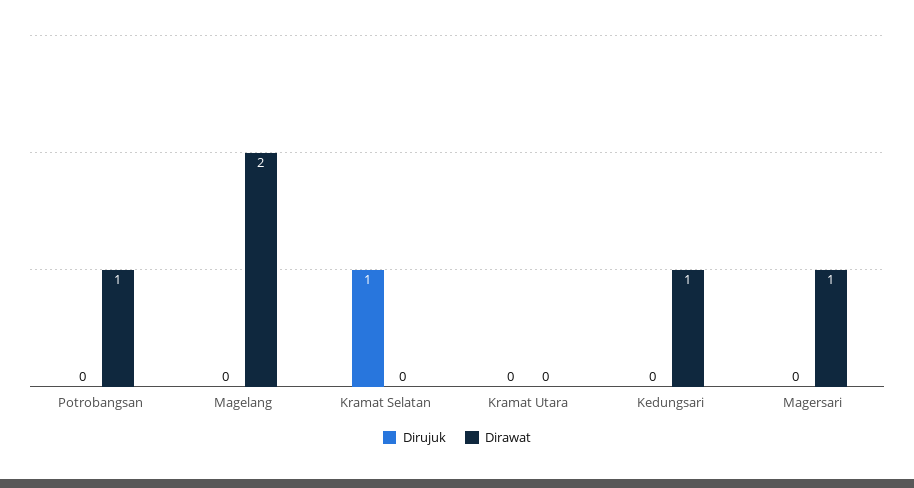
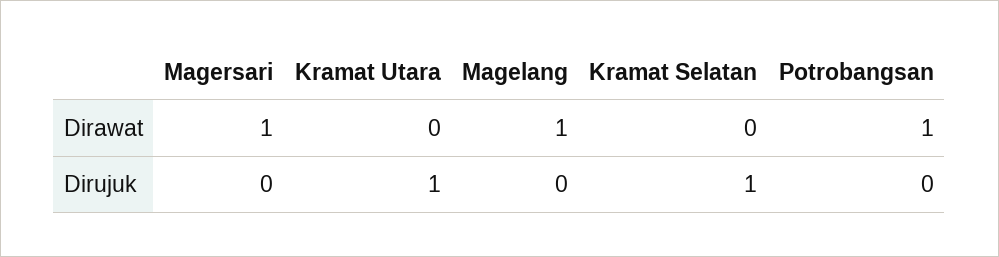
  {
    "Dirujuk": {
      "Potrobangsan": 0,
      "Magelang": 0,
      "Kramat Selatan": 1,
-     "Kramat Utara": 0,
+     "Kramat Utara": 1,
-     "Kedungsari": 0,
      "Magersari": 0
    },
    "Dirawat": {
      "Potrobangsan": 1,
-     "Magelang": 2,
+     "Magelang": 1,
      "Kramat Selatan": 0,
      "Kramat Utara": 0,
-     "Kedungsari": 1,
      "Magersari": 1
    }
  }

